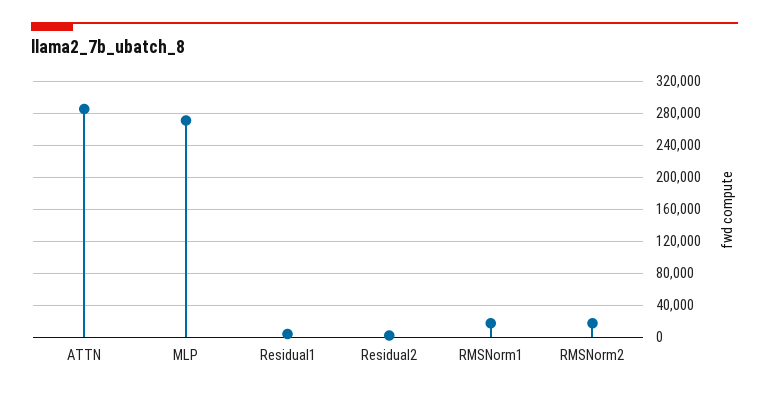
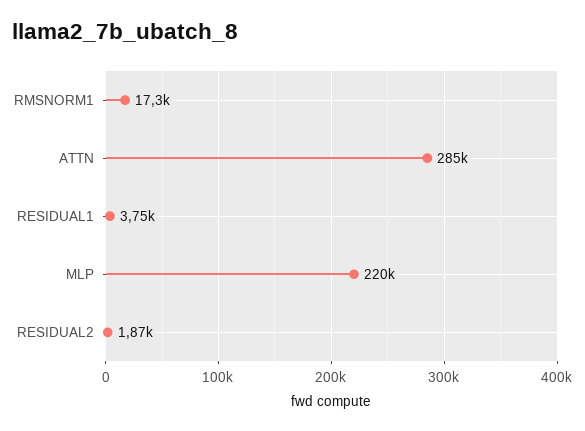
  {
    "ATTN": 285000,
-   "MLP": 270000,
+   "MLP": 220000,
    "Residual1": 3750,
    "Residual2": 1870,
-   "RMSNorm1": 17300,
+   "RMSNorm1": 17300
-   "RMSNorm2": 20000
  }

